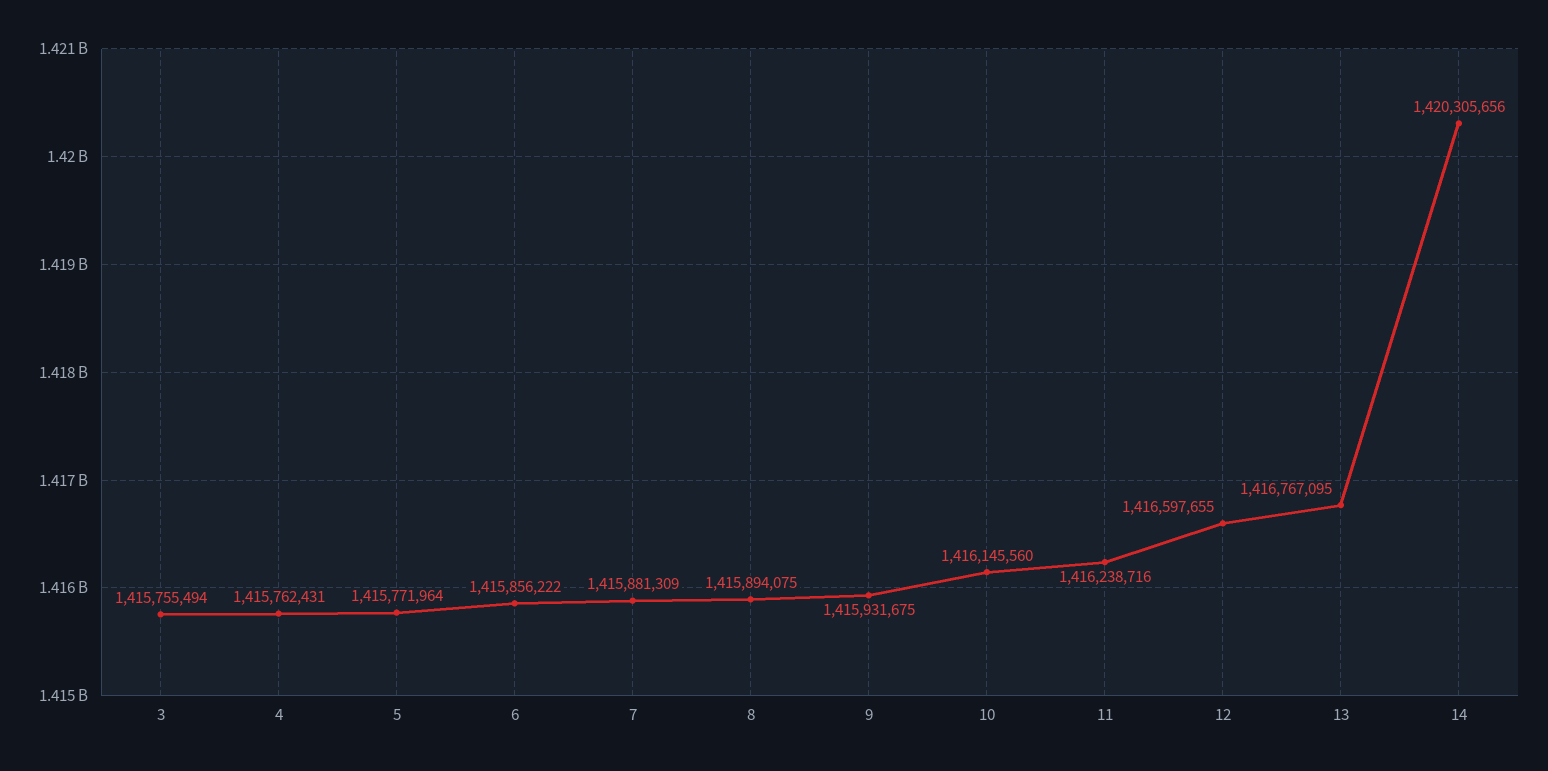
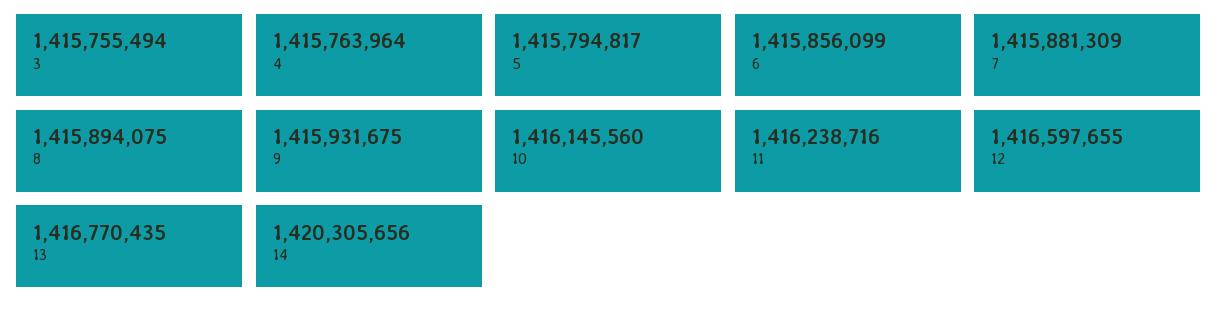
  {
    "3": 1415755494,
-   "4": 1415762431,
+   "4": 1415763964,
-   "5": 1415771964,
+   "5": 1415794817,
-   "6": 1415856222,
+   "6": 1415856099,
    "7": 1415881309,
    "8": 1415894075,
    "9": 1415931675,
    "10": 1416145560,
    "11": 1416238716,
    "12": 1416597655,
-   "13": 1416767095,
+   "13": 1416770435,
    "14": 1420305656
  }

